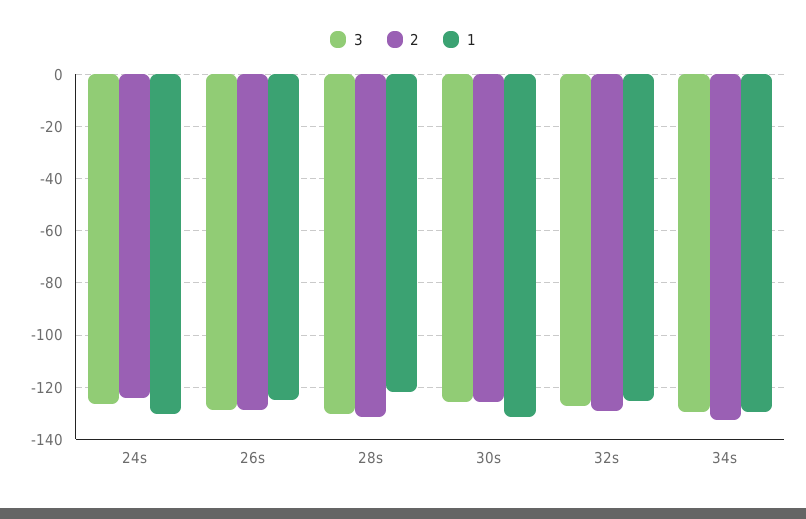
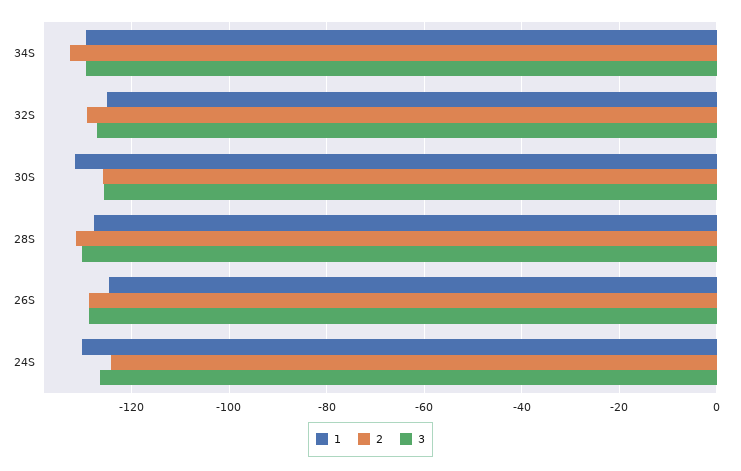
  {
    "3": {
      "24s": -126,
      "26s": -128,
      "28s": -130,
      "30s": -126,
      "32s": -128,
      "34s": -130
    },
    "2": {
      "24s": -124,
      "26s": -128,
      "28s": -132,
      "30s": -126,
      "32s": -130,
      "34s": -132
    },
    "1": {
      "24s": -130,
      "26s": -124,
-     "28s": -122.5,
+     "28s": -128,
      "30s": -132,
      "32s": -126,
      "34s": -130
    }
  }

